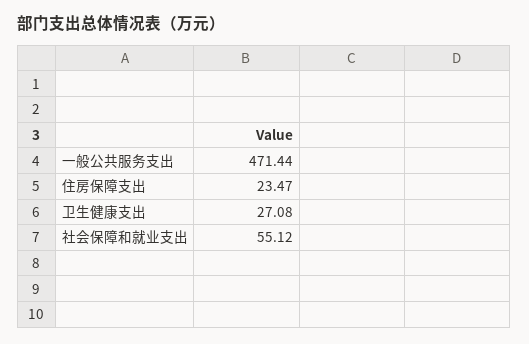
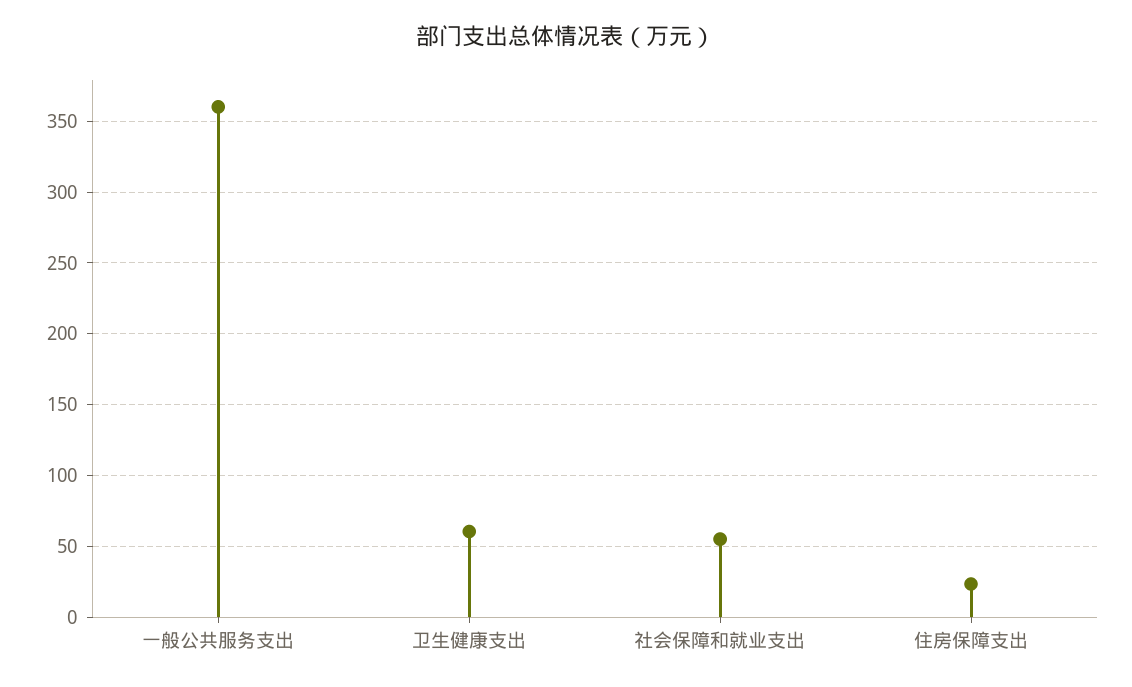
  {
-   "一般公共服务支出": 471.44,
+   "一般公共服务支出": 360,
    "住房保障支出": 23.47,
-   "卫生健康支出": 27.08,
+   "卫生健康支出": 60,
    "社会保障和就业支出": 55.12
  }

